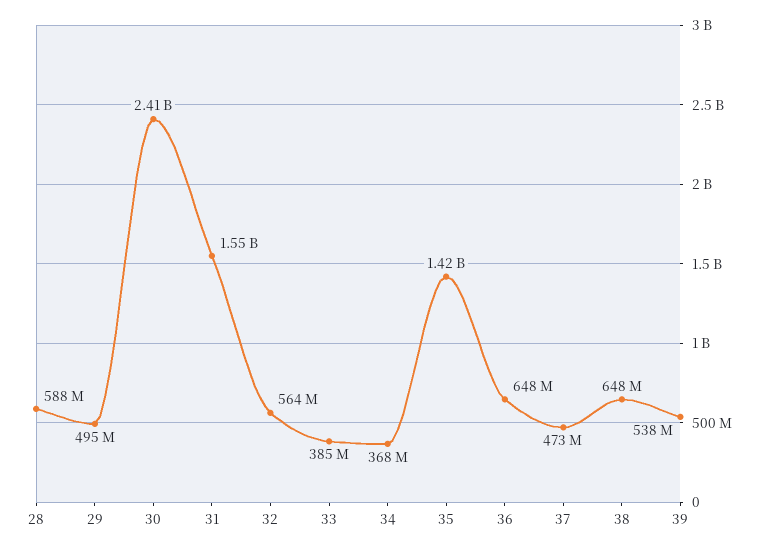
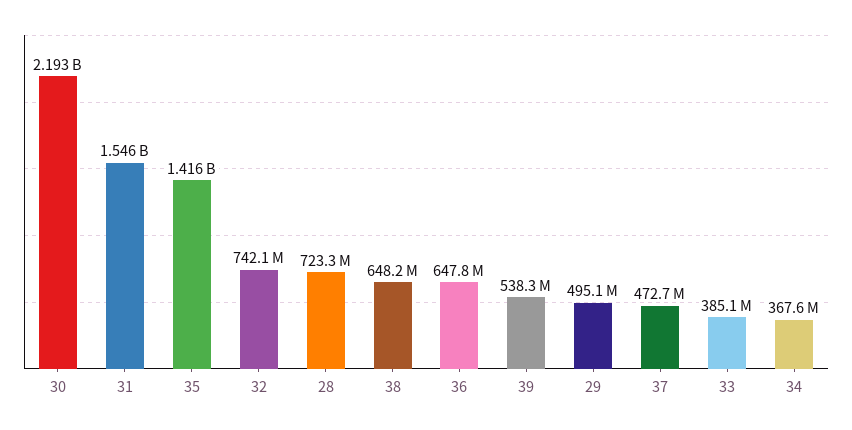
  {
-   "28": 588000000,
+   "28": 723300000,
    "29": 495100000,
-   "30": 2410000000,
+   "30": 2193000000,
    "31": 1546000000,
-   "32": 564000000,
+   "32": 742100000,
    "33": 385100000,
    "34": 367600000,
    "35": 1416000000,
    "36": 647800000,
    "37": 472700000,
    "38": 648200000,
    "39": 538300000
  }

